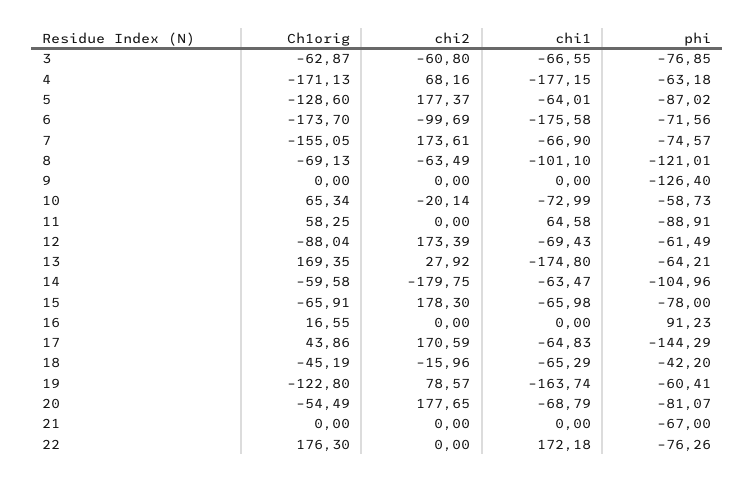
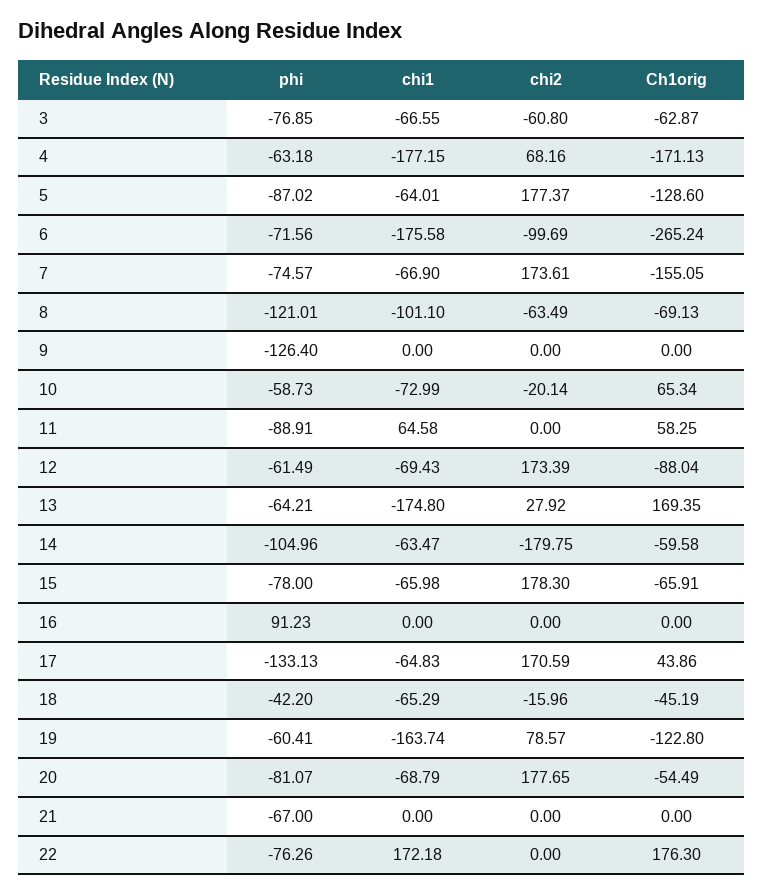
  {
    "Ch1orig": {
      "3": -62.87,
      "4": -171.13,
      "5": -128.6,
-     "6": -173.7,
+     "6": -265.24,
      "7": -155.05,
      "8": -69.13,
      "9": 0,
      "10": 65.34,
      "11": 58.25,
      "12": -88.04,
      "13": 169.35,
      "14": -59.58,
      "15": -65.91,
-     "16": 16.55,
+     "16": 0,
      "17": 43.86,
      "18": -45.19,
      "19": -122.8,
      "20": -54.49,
      "21": 0,
      "22": 176.3
    },
    "chi2": {
      "3": -60.8,
      "4": 68.16,
      "5": 177.37,
      "6": -99.69,
      "7": 173.61,
      "8": -63.49,
      "9": 0,
      "10": -20.14,
      "11": 0,
      "12": 173.39,
      "13": 27.92,
      "14": -179.75,
      "15": 178.3,
      "16": 0,
      "17": 170.59,
      "18": -15.96,
      "19": 78.57,
      "20": 177.65,
      "21": 0,
      "22": 0
    },
    "chi1": {
      "3": -66.55,
      "4": -177.15,
      "5": -64.01,
      "6": -175.58,
      "7": -66.9,
      "8": -101.1,
      "9": 0,
      "10": -72.99,
      "11": 64.58,
      "12": -69.43,
      "13": -174.8,
      "14": -63.47,
      "15": -65.98,
      "16": 0,
      "17": -64.83,
      "18": -65.29,
      "19": -163.74,
      "20": -68.79,
      "21": 0,
      "22": 172.18
    },
    "phi": {
      "3": -76.85,
      "4": -63.18,
      "5": -87.02,
      "6": -71.56,
      "7": -74.57,
      "8": -121.01,
      "9": -126.4,
      "10": -58.73,
      "11": -88.91,
      "12": -61.49,
      "13": -64.21,
      "14": -104.96,
      "15": -78,
      "16": 91.23,
-     "17": -144.29,
+     "17": -133.13,
      "18": -42.2,
      "19": -60.41,
      "20": -81.07,
      "21": -67,
      "22": -76.26
    }
  }

